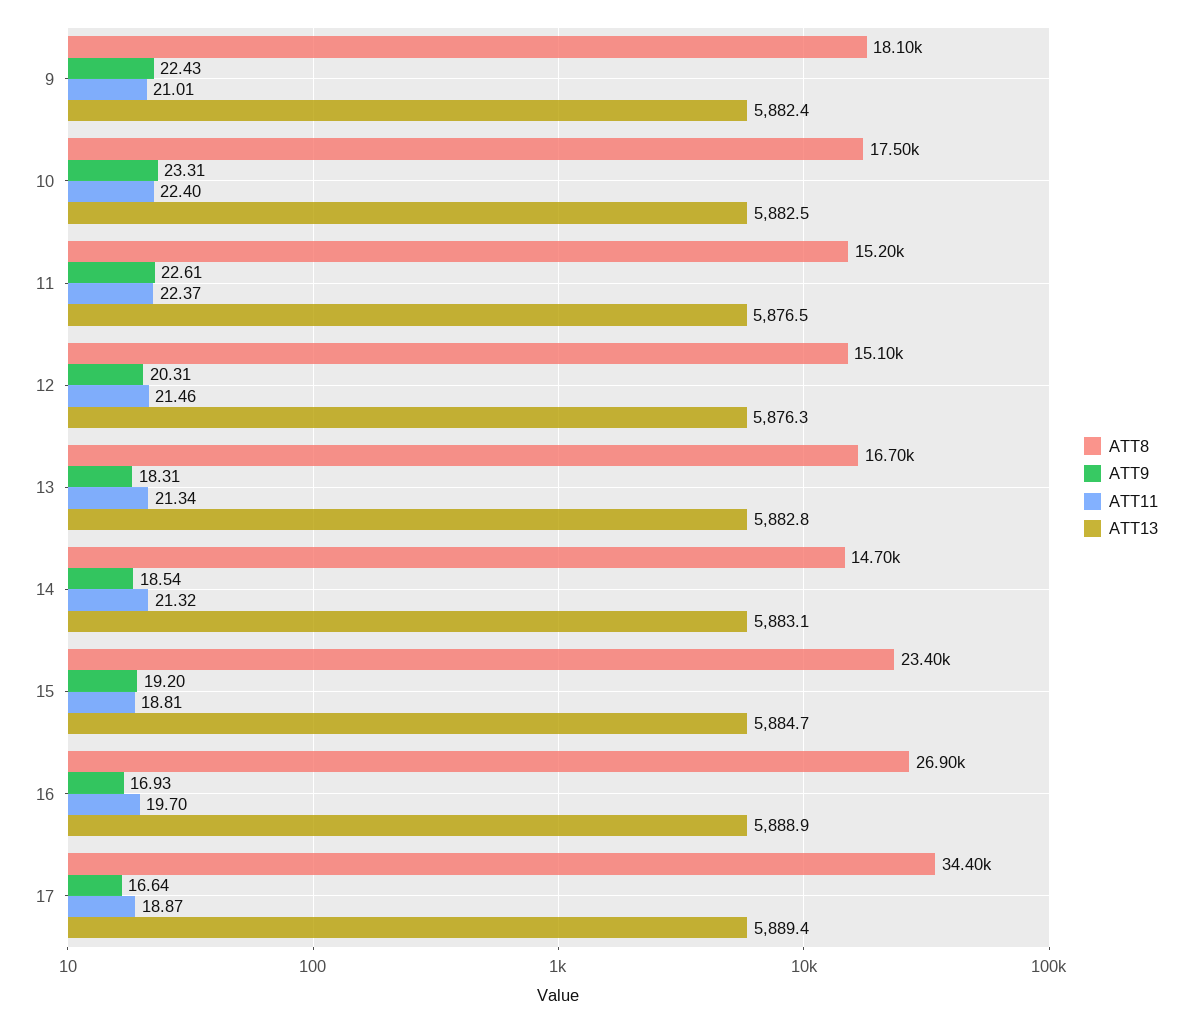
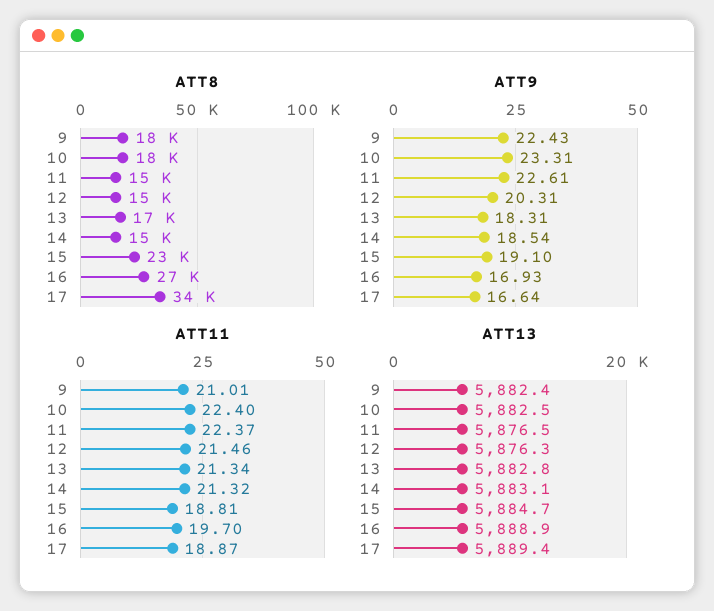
  {
    "ATT8": {
      "9": 18100,
      "10": 17500,
      "11": 15200,
      "12": 15100,
      "13": 16700,
      "14": 14700,
      "15": 23400,
      "16": 26900,
      "17": 34400
    },
    "ATT9": {
      "9": 22.43,
      "10": 23.31,
      "11": 22.61,
      "12": 20.31,
      "13": 18.31,
      "14": 18.54,
-     "15": 19.2,
+     "15": 19.1,
      "16": 16.93,
      "17": 16.64
    },
    "ATT11": {
      "9": 21.01,
      "10": 22.4,
      "11": 22.37,
      "12": 21.46,
      "13": 21.34,
      "14": 21.32,
      "15": 18.81,
      "16": 19.7,
      "17": 18.87
    },
    "ATT13": {
      "9": 5882.4,
      "10": 5882.5,
      "11": 5876.5,
      "12": 5876.3,
      "13": 5882.8,
      "14": 5883.1,
      "15": 5884.7,
      "16": 5888.9,
      "17": 5889.4
    }
  }

